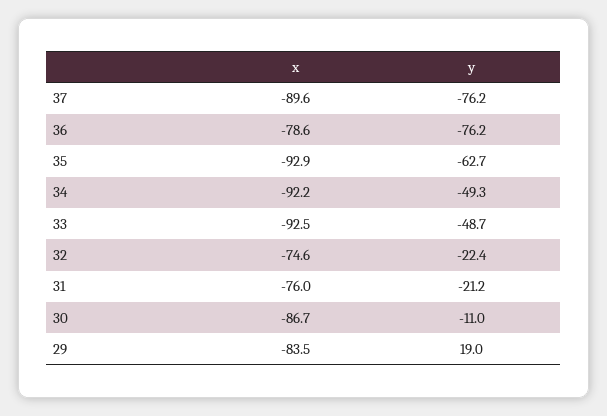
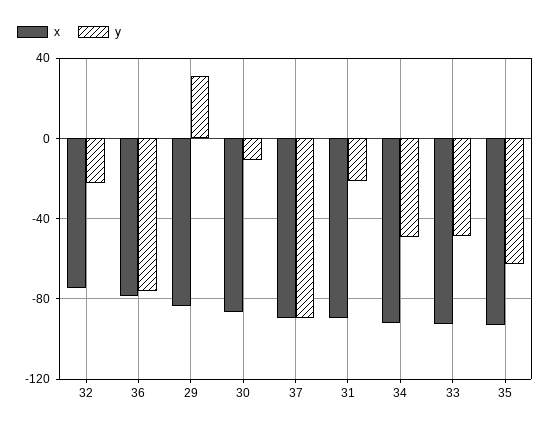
  {
    "x": {
      "37": -89.6,
      "36": -78.6,
      "35": -92.9,
      "34": -92.2,
      "33": -92.5,
      "32": -74.6,
-     "31": -76,
+     "31": -90,
      "30": -86.7,
      "29": -83.5
    },
    "y": {
-     "37": -76.2,
+     "37": -90,
      "36": -76.2,
      "35": -62.7,
      "34": -49.3,
      "33": -48.7,
      "32": -22.4,
      "31": -21.2,
      "30": -11,
-     "29": 19
+     "29": 30
    }
  }

